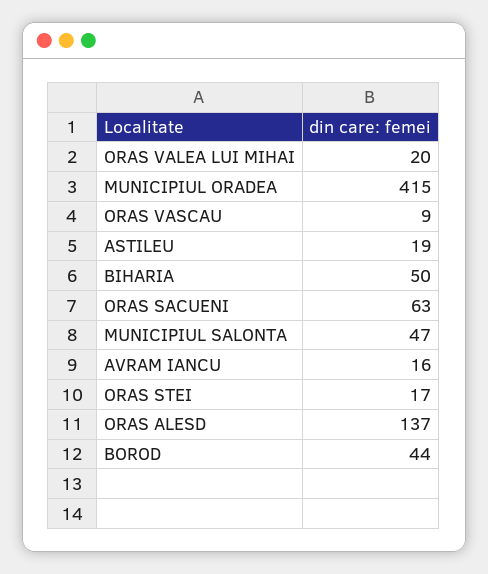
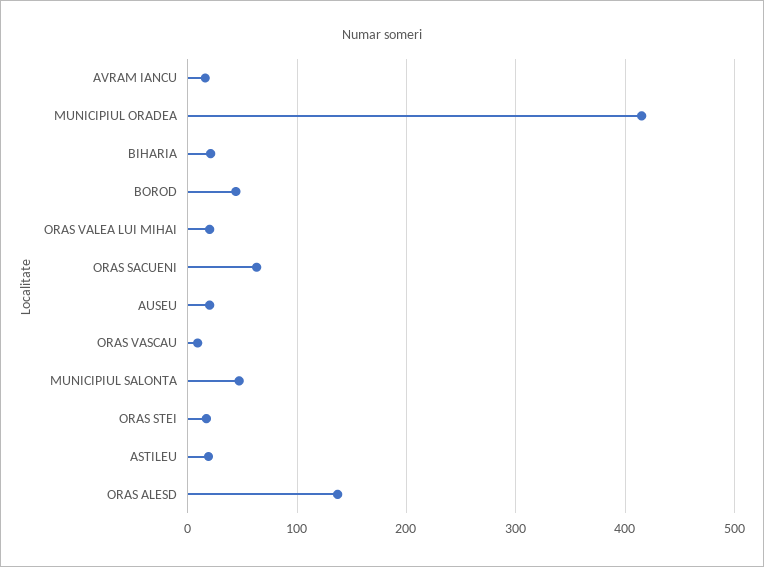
  {
    "ORAS VALEA LUI MIHAI": 20,
    "MUNICIPIUL ORADEA": 415,
    "ORAS VASCAU": 9,
    "ASTILEU": 19,
-   "BIHARIA": 50,
+   "BIHARIA": 20,
    "ORAS SACUENI": 63,
    "MUNICIPIUL SALONTA": 47,
    "AVRAM IANCU": 16,
    "ORAS STEI": 17,
    "ORAS ALESD": 137,
-   "BOROD": 44
+   "BOROD": 44,
+   "AUSEU": 20
  }

